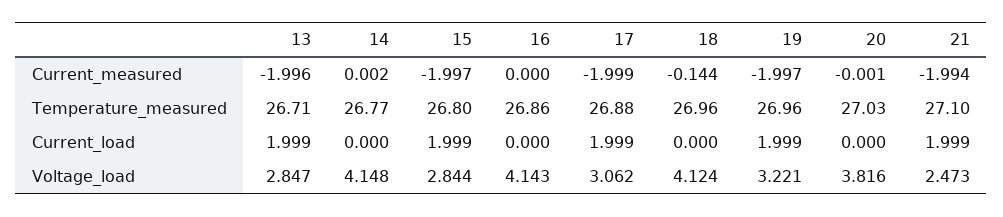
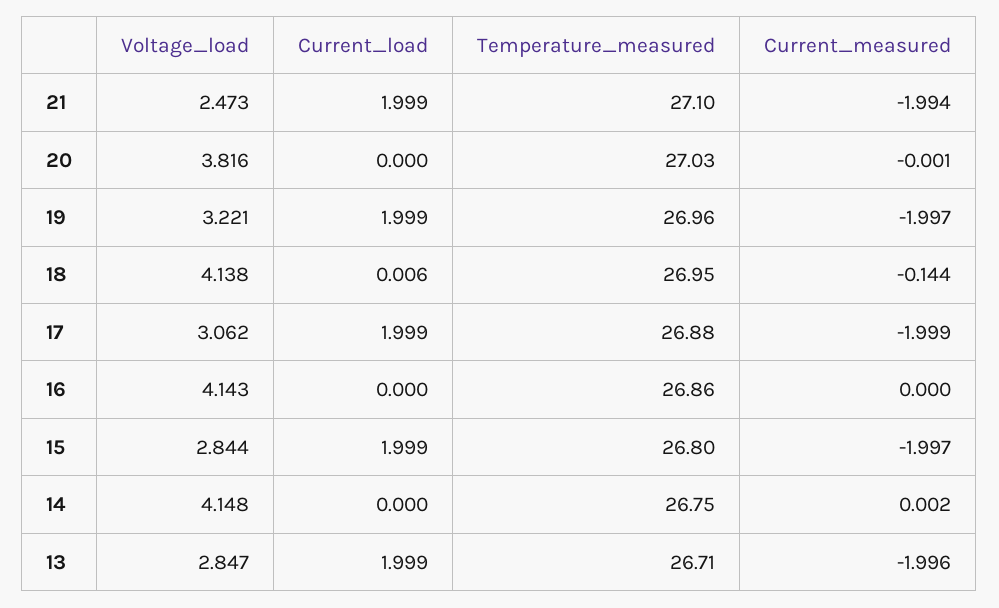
  {
    "13": {
      "Current_measured": -1.996,
      "Temperature_measured": 26.71,
      "Current_load": 1.999,
      "Voltage_load": 2.847
    },
    "14": {
      "Current_measured": 0.002,
-     "Temperature_measured": 26.77,
+     "Temperature_measured": 26.75,
      "Current_load": 0,
      "Voltage_load": 4.148
    },
    "15": {
      "Current_measured": -1.997,
      "Temperature_measured": 26.8,
      "Current_load": 1.999,
      "Voltage_load": 2.844
    },
    "16": {
      "Current_measured": 0,
      "Temperature_measured": 26.86,
      "Current_load": 0,
      "Voltage_load": 4.143
    },
    "17": {
      "Current_measured": -1.999,
      "Temperature_measured": 26.88,
      "Current_load": 1.999,
      "Voltage_load": 3.062
    },
    "18": {
      "Current_measured": -0.144,
-     "Temperature_measured": 26.96,
+     "Temperature_measured": 26.95,
-     "Current_load": 0,
+     "Current_load": 0.006,
-     "Voltage_load": 4.124
+     "Voltage_load": 4.138
    },
    "19": {
      "Current_measured": -1.997,
      "Temperature_measured": 26.96,
      "Current_load": 1.999,
      "Voltage_load": 3.221
    },
    "20": {
      "Current_measured": -0.001,
      "Temperature_measured": 27.03,
      "Current_load": 0,
      "Voltage_load": 3.816
    },
    "21": {
      "Current_measured": -1.994,
      "Temperature_measured": 27.1,
      "Current_load": 1.999,
      "Voltage_load": 2.473
    }
  }

